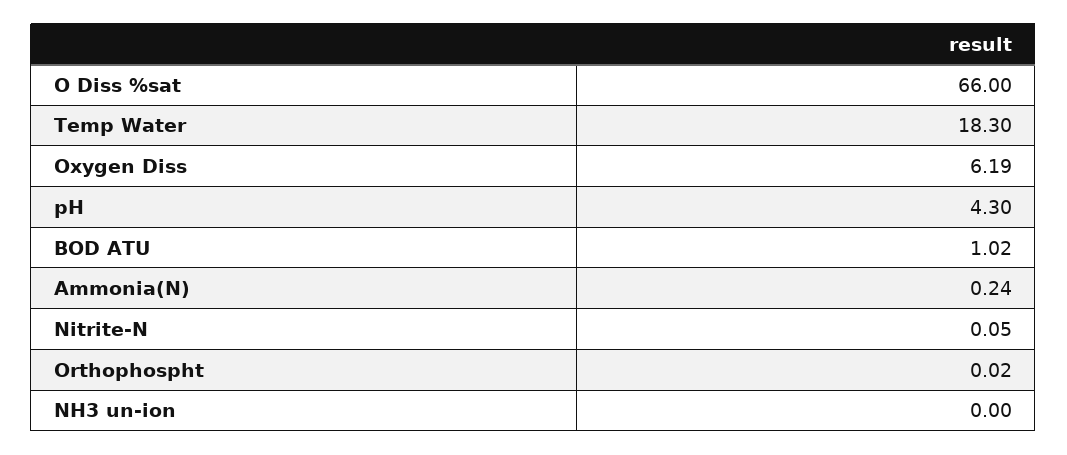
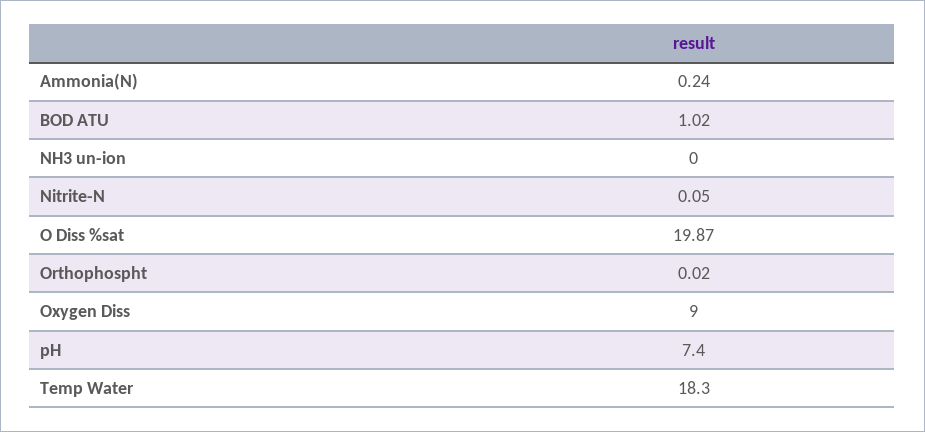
  {
-   "O Diss %sat": 66,
+   "O Diss %sat": 19.87,
    "Temp Water": 18.3,
-   "Oxygen Diss": 6.19,
+   "Oxygen Diss": 9,
-   "pH": 4.3,
+   "pH": 7.4,
    "BOD ATU": 1.02,
    "Ammonia(N)": 0.24,
    "Nitrite-N": 0.05,
    "Orthophospht": 0.02,
    "NH3 un-ion": 0
  }

